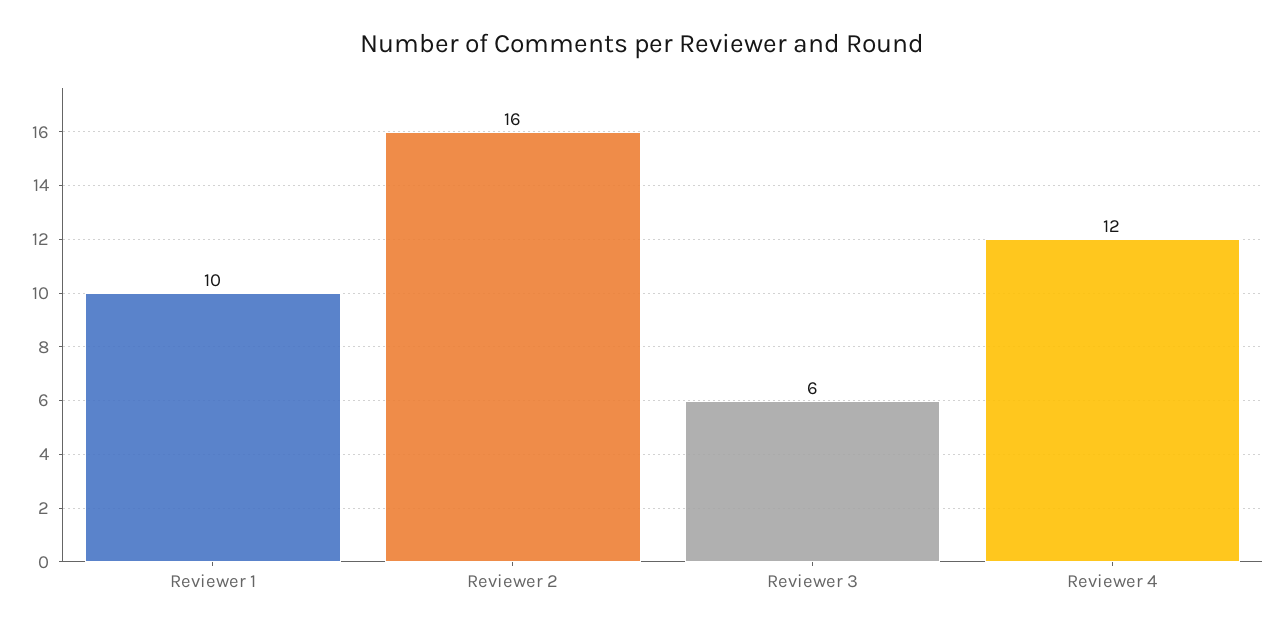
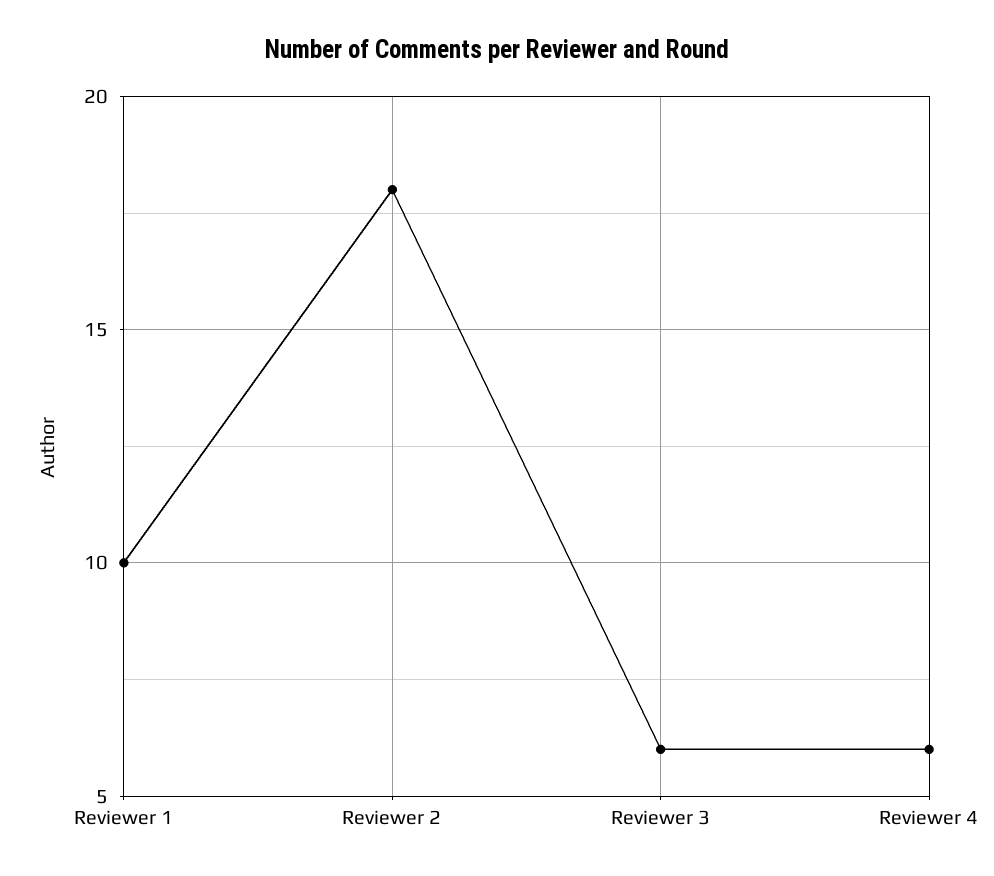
  {
    "Reviewer 1": 10,
-   "Reviewer 2": 16,
+   "Reviewer 2": 18,
    "Reviewer 3": 6,
-   "Reviewer 4": 12
+   "Reviewer 4": 6
  }

